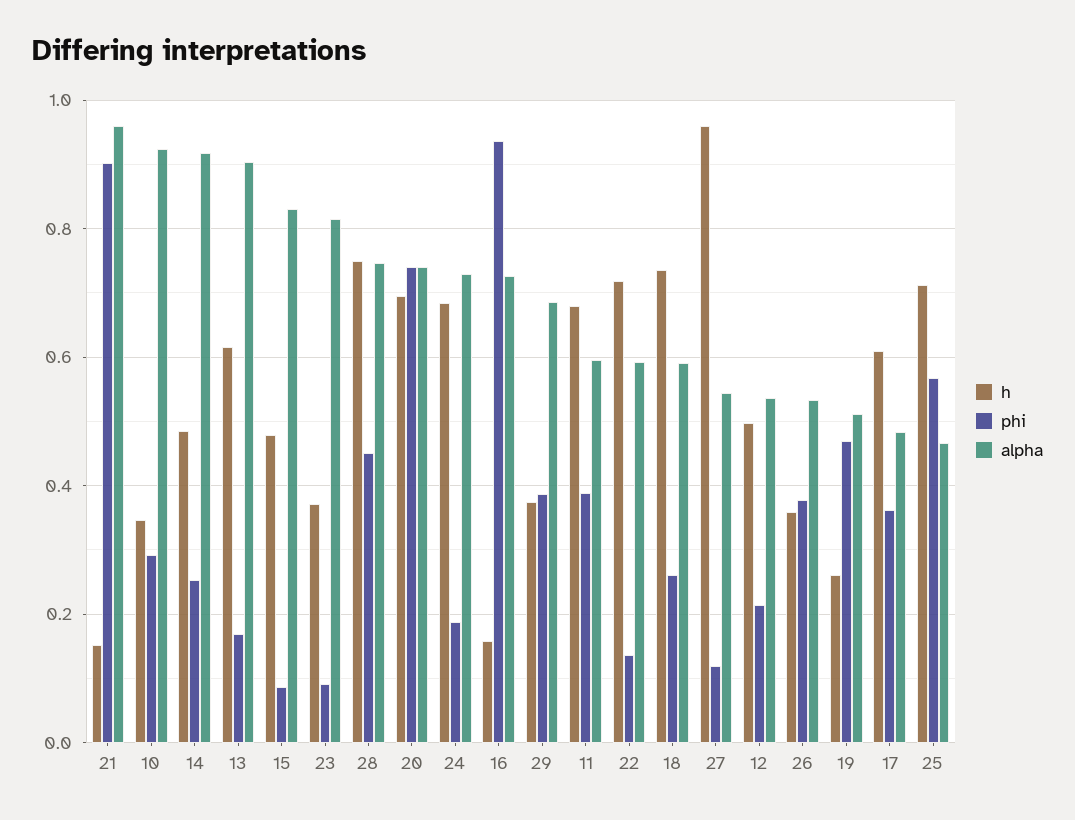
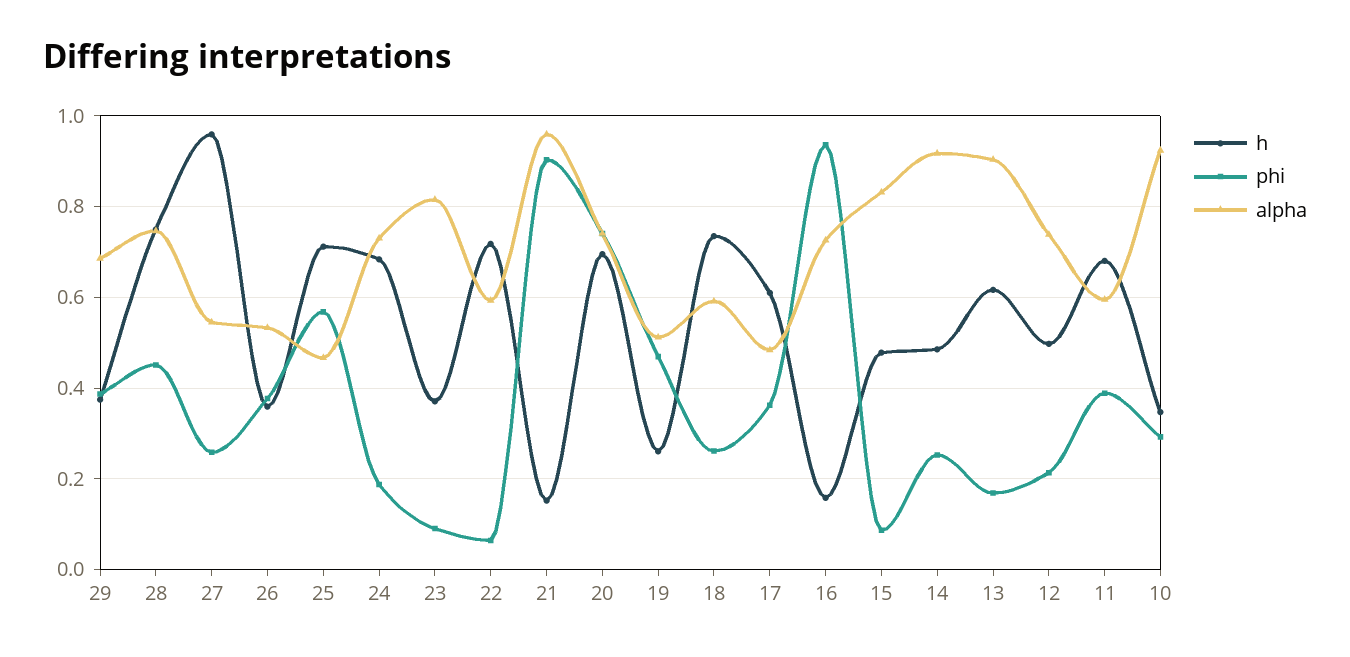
  {
    "h": {
      "21": 0.16,
      "10": 0.34,
      "14": 0.48,
      "13": 0.62,
      "15": 0.48,
      "23": 0.38,
      "28": 0.76,
      "20": 0.7,
      "24": 0.68,
      "16": 0.16,
      "29": 0.38,
      "11": 0.68,
      "22": 0.72,
      "18": 0.74,
      "27": 0.96,
      "12": 0.5,
      "26": 0.36,
      "19": 0.26,
      "17": 0.62,
      "25": 0.72
    },
    "phi": {
      "21": 0.9,
      "10": 0.3,
      "14": 0.26,
      "13": 0.16,
      "15": 0.08,
      "23": 0.1,
      "28": 0.46,
      "20": 0.74,
      "24": 0.18,
      "16": 0.94,
      "29": 0.38,
      "11": 0.38,
-     "22": 0.14,
+     "22": 0.06,
      "18": 0.26,
-     "27": 0.12,
+     "27": 0.26,
      "12": 0.22,
      "26": 0.38,
      "19": 0.46,
      "17": 0.36,
      "25": 0.56
    },
    "alpha": {
      "21": 0.96,
      "10": 0.92,
      "14": 0.92,
      "13": 0.9,
      "15": 0.84,
      "23": 0.82,
      "28": 0.74,
      "20": 0.74,
      "24": 0.74,
      "16": 0.72,
      "29": 0.68,
      "11": 0.6,
      "22": 0.6,
      "18": 0.6,
      "27": 0.54,
-     "12": 0.54,
+     "12": 0.74,
      "26": 0.54,
      "19": 0.52,
      "17": 0.48,
      "25": 0.46
    }
  }

